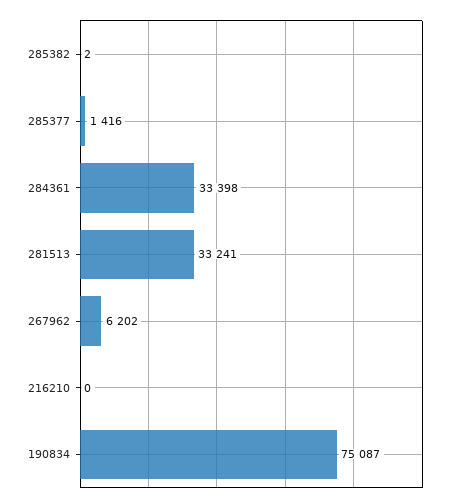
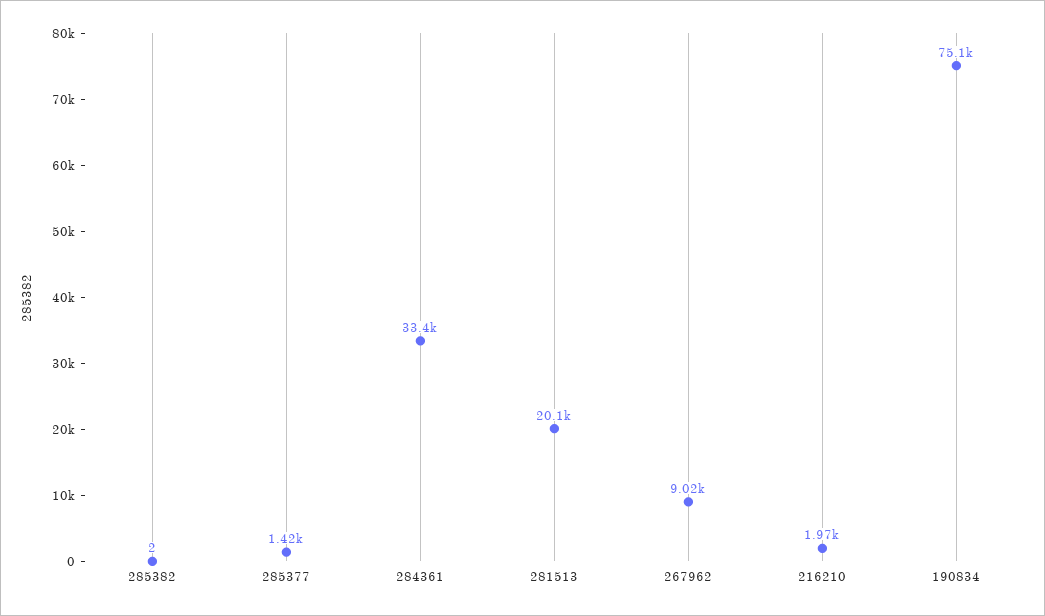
  {
    "285382": 2,
    "285377": 1416,
    "284361": 33398,
-   "281513": 33241,
+   "281513": 20100,
-   "267962": 6202,
+   "267962": 9020,
-   "216210": 0,
+   "216210": 1970,
    "190834": 75087
  }

